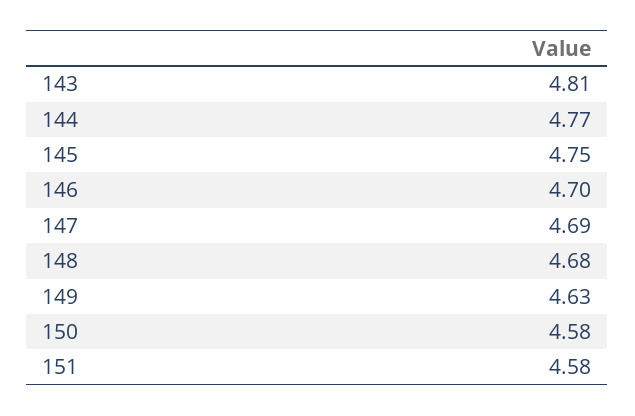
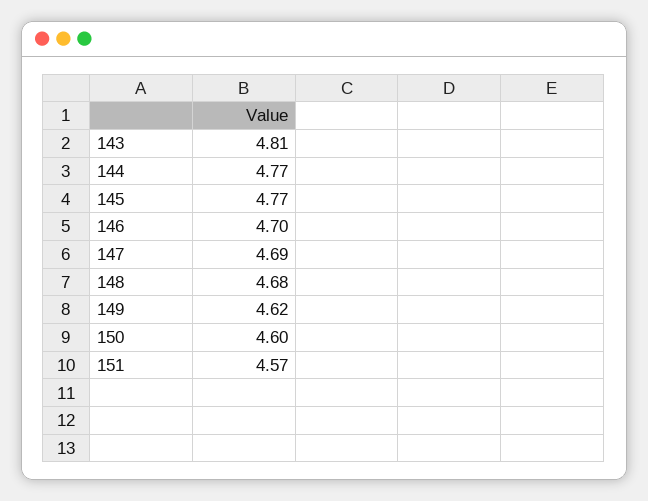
  {
    "143": 4.81,
    "144": 4.77,
-   "145": 4.75,
+   "145": 4.77,
    "146": 4.7,
    "147": 4.69,
    "148": 4.68,
-   "149": 4.63,
+   "149": 4.62,
-   "150": 4.58,
+   "150": 4.6,
-   "151": 4.58
+   "151": 4.57
  }

